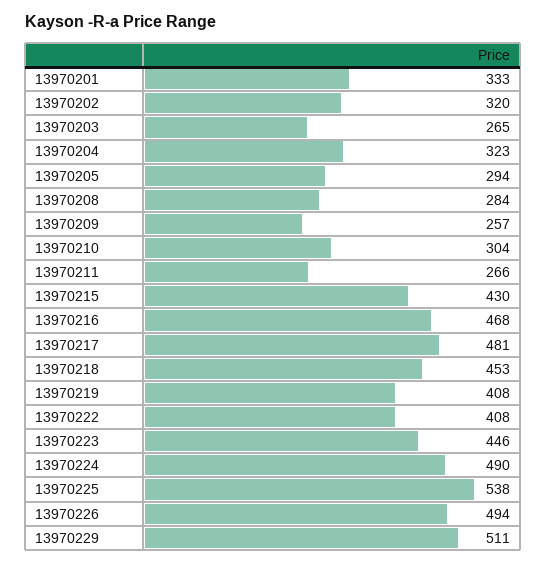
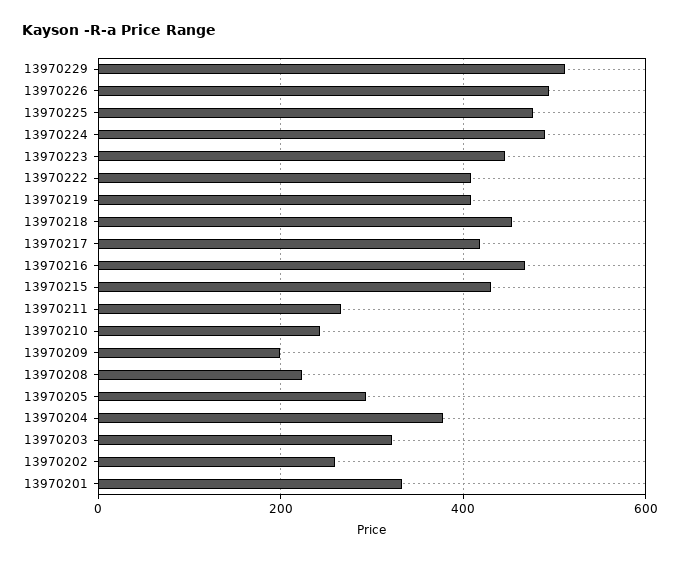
  {
    "13970201": 333,
-   "13970202": 320,
+   "13970202": 260,
-   "13970203": 265,
+   "13970203": 320,
-   "13970204": 323,
+   "13970204": 380,
    "13970205": 294,
-   "13970208": 284,
+   "13970208": 220,
-   "13970209": 257,
+   "13970209": 200,
-   "13970210": 304,
+   "13970210": 240,
    "13970211": 266,
    "13970215": 430,
    "13970216": 468,
-   "13970217": 481,
+   "13970217": 420,
    "13970218": 453,
    "13970219": 408,
    "13970222": 408,
    "13970223": 446,
    "13970224": 490,
-   "13970225": 538,
+   "13970225": 480,
    "13970226": 494,
    "13970229": 511
  }

